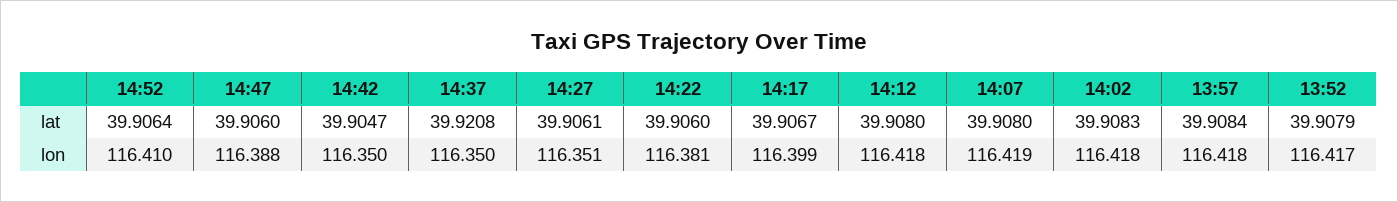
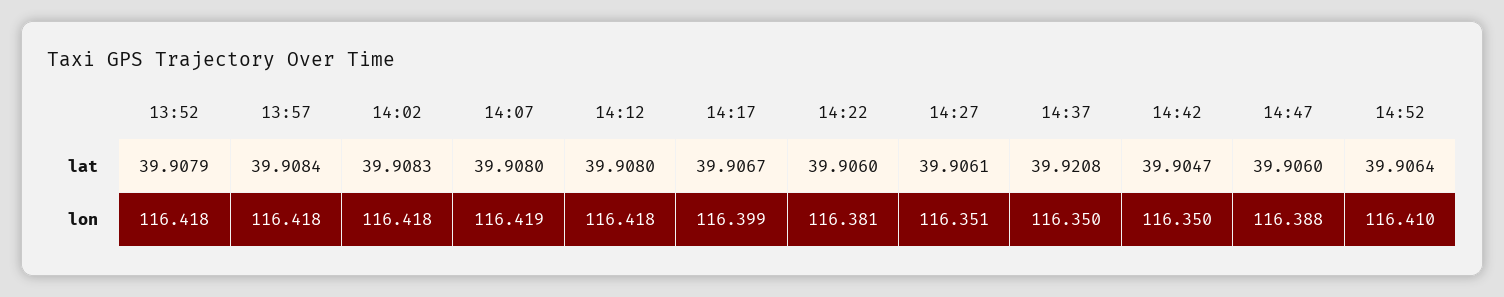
  {
    "14:52": {
      "lat": 39.9064,
      "lon": 116.41
    },
    "14:47": {
      "lat": 39.906,
      "lon": 116.388
    },
    "14:42": {
      "lat": 39.9047,
      "lon": 116.35
    },
    "14:37": {
      "lat": 39.9208,
      "lon": 116.35
    },
    "14:27": {
      "lat": 39.9061,
      "lon": 116.351
    },
    "14:22": {
      "lat": 39.906,
      "lon": 116.381
    },
    "14:17": {
      "lat": 39.9067,
      "lon": 116.399
    },
    "14:12": {
      "lat": 39.908,
      "lon": 116.418
    },
    "14:07": {
      "lat": 39.908,
      "lon": 116.419
    },
    "14:02": {
      "lat": 39.9083,
      "lon": 116.418
    },
    "13:57": {
      "lat": 39.9084,
      "lon": 116.418
    },
    "13:52": {
      "lat": 39.9079,
-     "lon": 116.417
+     "lon": 116.418
    }
  }

